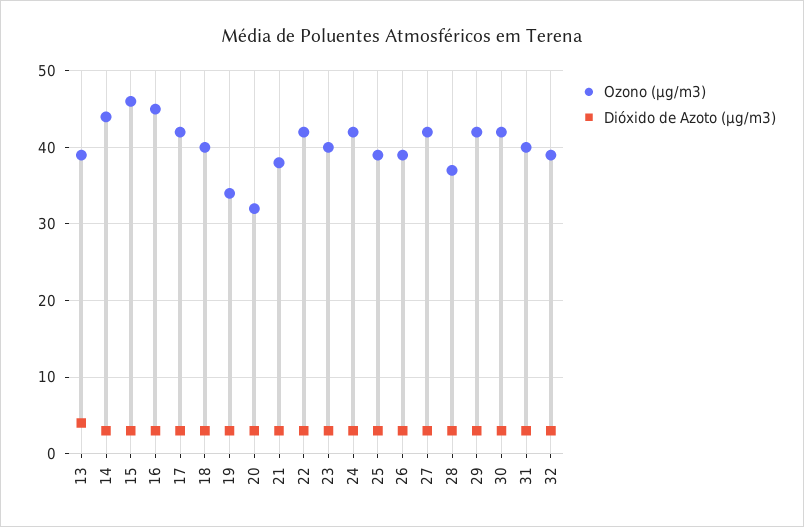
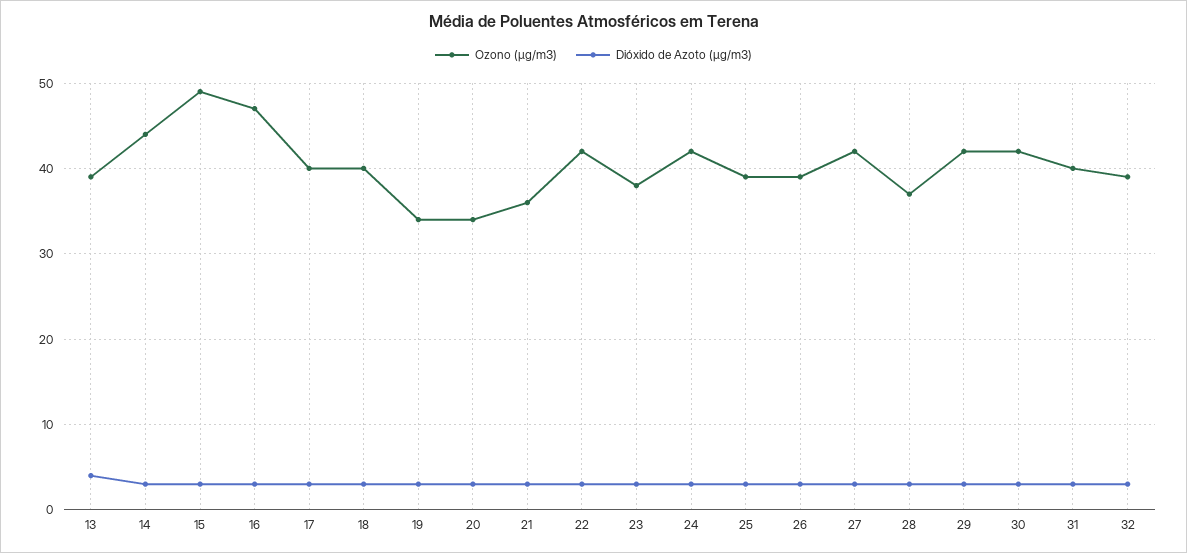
  {
    "Ozono (µg/m3)": {
      "13": 39,
      "14": 44,
-     "15": 46,
+     "15": 49,
-     "16": 45,
+     "16": 47,
-     "17": 42,
+     "17": 40,
      "18": 40,
      "19": 34,
-     "20": 32,
+     "20": 34,
-     "21": 38,
+     "21": 36,
      "22": 42,
-     "23": 40,
+     "23": 38,
      "24": 42,
      "25": 39,
      "26": 39,
      "27": 42,
      "28": 37,
      "29": 42,
      "30": 42,
      "31": 40,
      "32": 39
    },
    "Dióxido de Azoto (µg/m3)": {
      "13": 4,
      "14": 3,
      "15": 3,
      "16": 3,
      "17": 3,
      "18": 3,
      "19": 3,
      "20": 3,
      "21": 3,
      "22": 3,
      "23": 3,
      "24": 3,
      "25": 3,
      "26": 3,
      "27": 3,
      "28": 3,
      "29": 3,
      "30": 3,
      "31": 3,
      "32": 3
    }
  }

